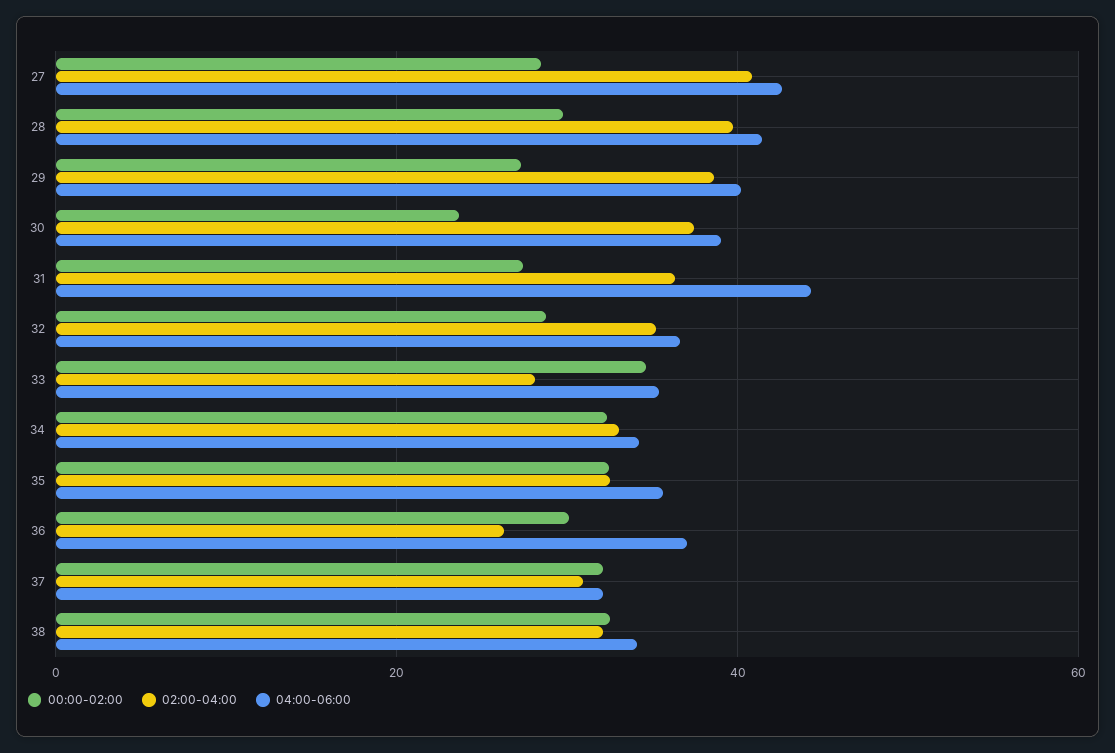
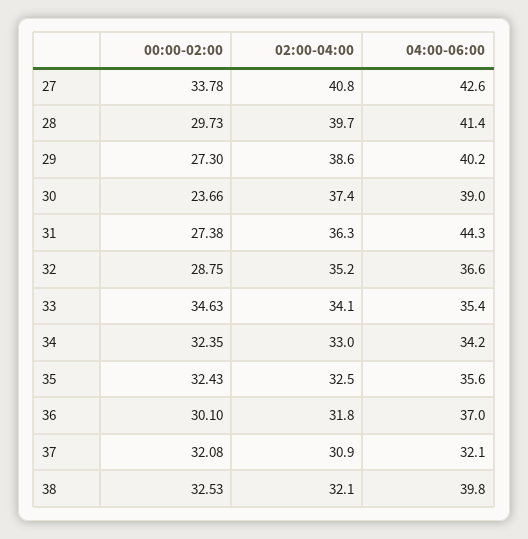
  {
    "00:00-02:00": {
-     "27": 28,
+     "27": 33.78,
      "28": 29.73,
      "29": 27.3,
      "30": 23.66,
      "31": 27.38,
      "32": 28.75,
      "33": 34.63,
      "34": 32.35,
      "35": 32.43,
      "36": 30.1,
      "37": 32.08,
      "38": 32.53
    },
    "02:00-04:00": {
      "27": 40.8,
      "28": 39.7,
      "29": 38.6,
      "30": 37.4,
      "31": 36.3,
      "32": 35.2,
-     "33": 28,
+     "33": 34.1,
      "34": 33,
      "35": 32.5,
-     "36": 26,
+     "36": 31.8,
      "37": 30.9,
      "38": 32.1
    },
    "04:00-06:00": {
      "27": 42.6,
      "28": 41.4,
      "29": 40.2,
      "30": 39,
      "31": 44.3,
      "32": 36.6,
      "33": 35.4,
      "34": 34.2,
      "35": 35.6,
      "36": 37,
      "37": 32.1,
-     "38": 34
+     "38": 39.8
    }
  }

